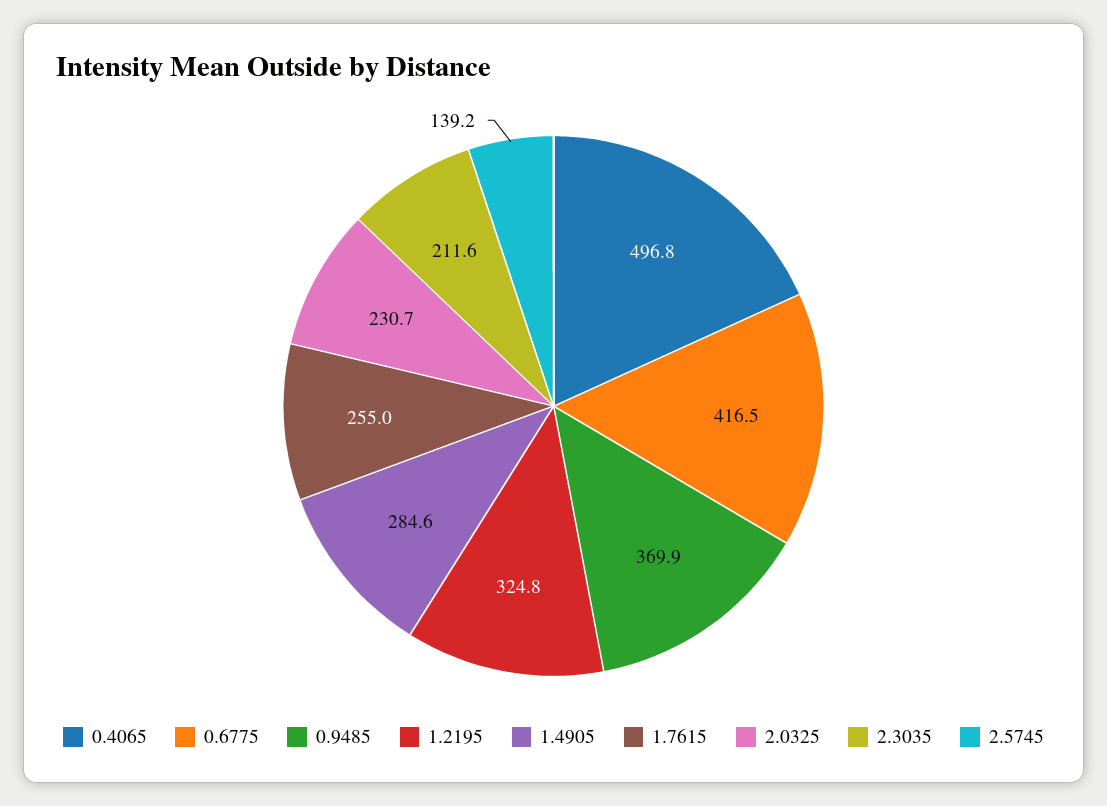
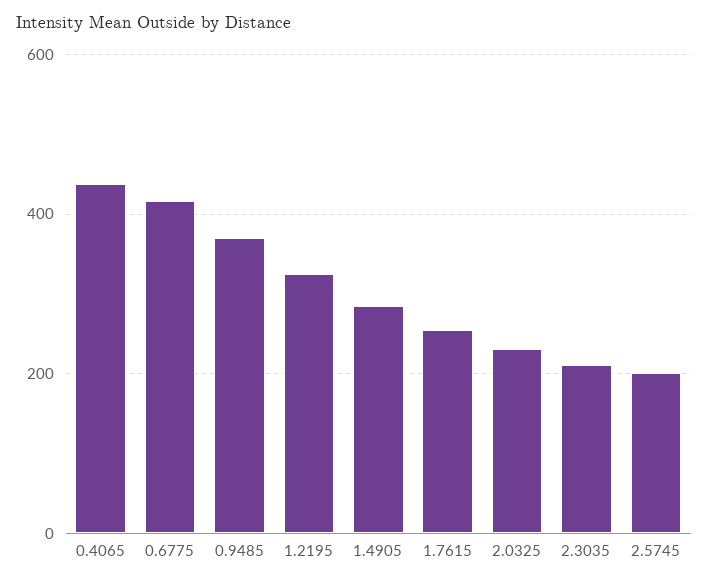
  {
-   "0.4065": 496.8,
+   "0.4065": 440,
    "0.6775": 416.5,
    "0.9485": 369.9,
    "1.2195": 324.8,
    "1.4905": 284.6,
    "1.7615": 255,
    "2.0325": 230.7,
    "2.3035": 211.6,
-   "2.5745": 139.2
+   "2.5745": 200
  }

